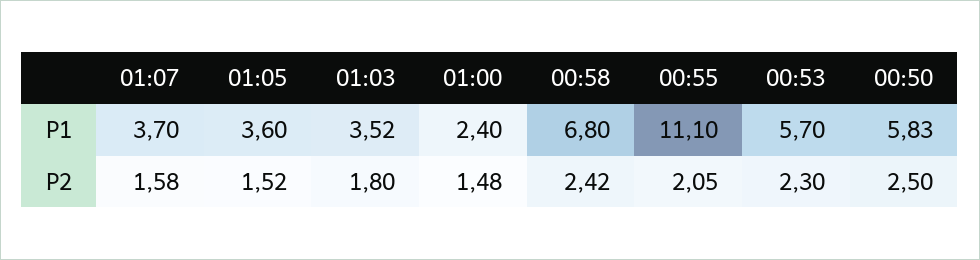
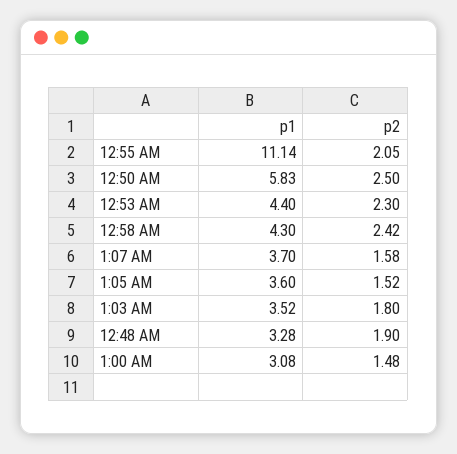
  {
    "01:07": {
      "P1": 3.7,
      "P2": 1.58
    },
    "01:05": {
      "P1": 3.6,
      "P2": 1.52
    },
    "01:03": {
      "P1": 3.52,
      "P2": 1.8
    },
    "01:00": {
-     "P1": 2.4,
+     "P1": 3.08,
      "P2": 1.48
    },
    "00:58": {
-     "P1": 6.8,
+     "P1": 4.3,
      "P2": 2.42
    },
    "00:55": {
-     "P1": 11.1,
+     "P1": 11.14,
      "P2": 2.05
    },
    "00:53": {
-     "P1": 5.7,
+     "P1": 4.4,
      "P2": 2.3
    },
    "00:50": {
      "P1": 5.83,
      "P2": 2.5
-   }
+   },
+   "12:48 AM": {
+     "P1": 3.28,
+     "P2": 1.9
+   }
  }

